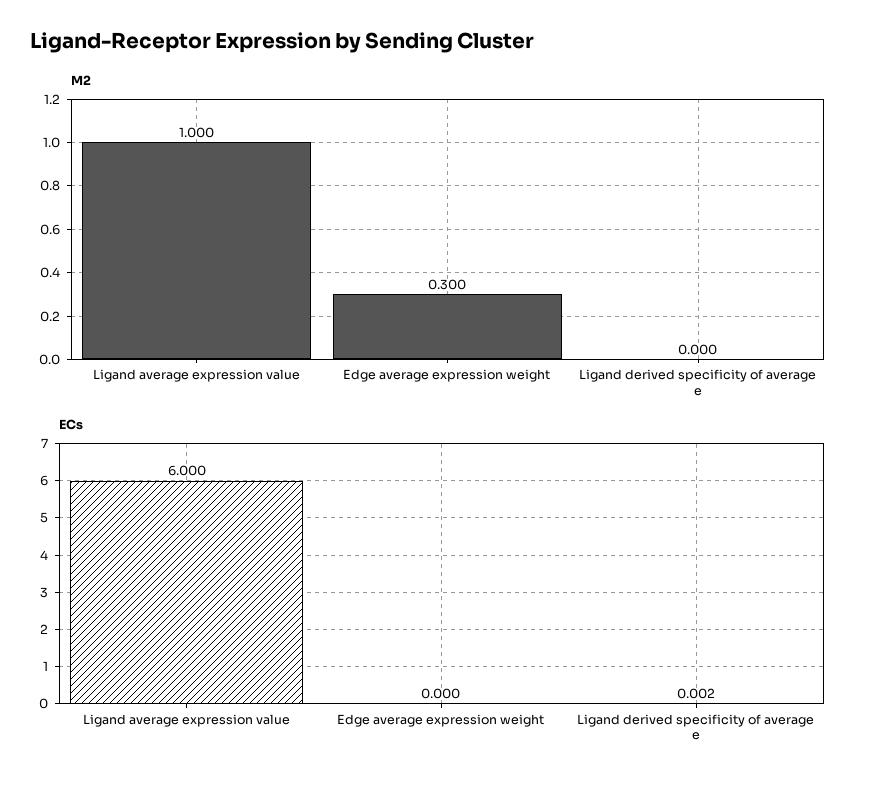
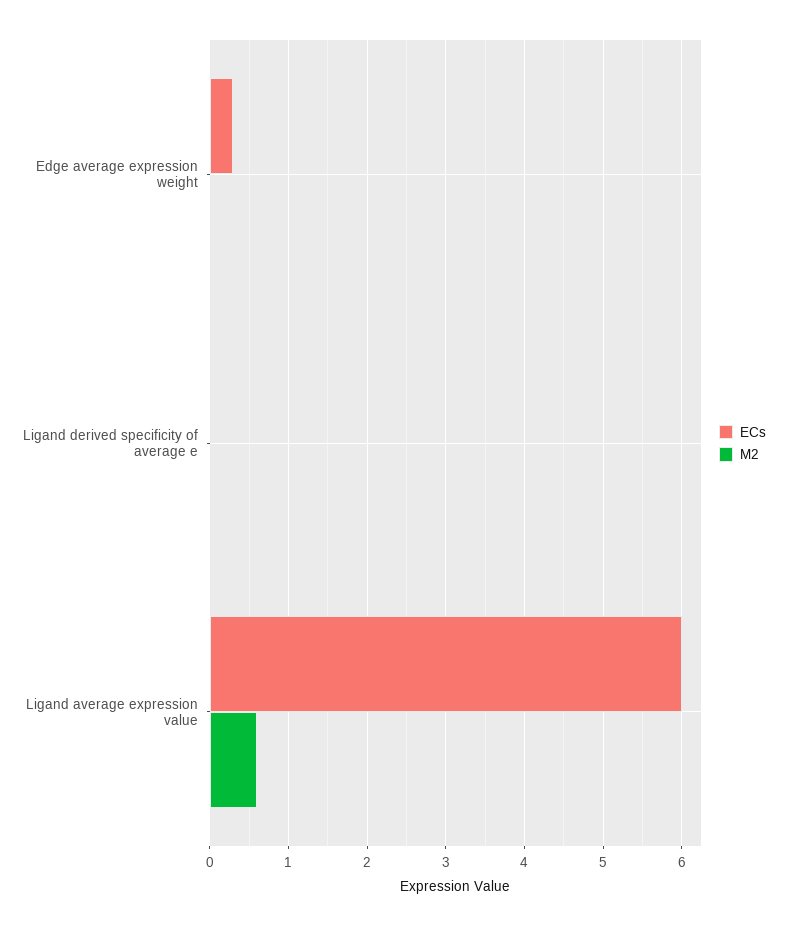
  {
    "M2": {
-     "Ligand average expression value": 1,
+     "Ligand average expression value": 0.6,
-     "Edge average expression weight": 0.3,
+     "Edge average expression weight": 0,
      "Ligand derived specificity of average e": 0
    },
    "ECs": {
      "Ligand average expression value": 6,
-     "Edge average expression weight": 0,
+     "Edge average expression weight": 0.3,
      "Ligand derived specificity of average e": 0.002
    }
  }

